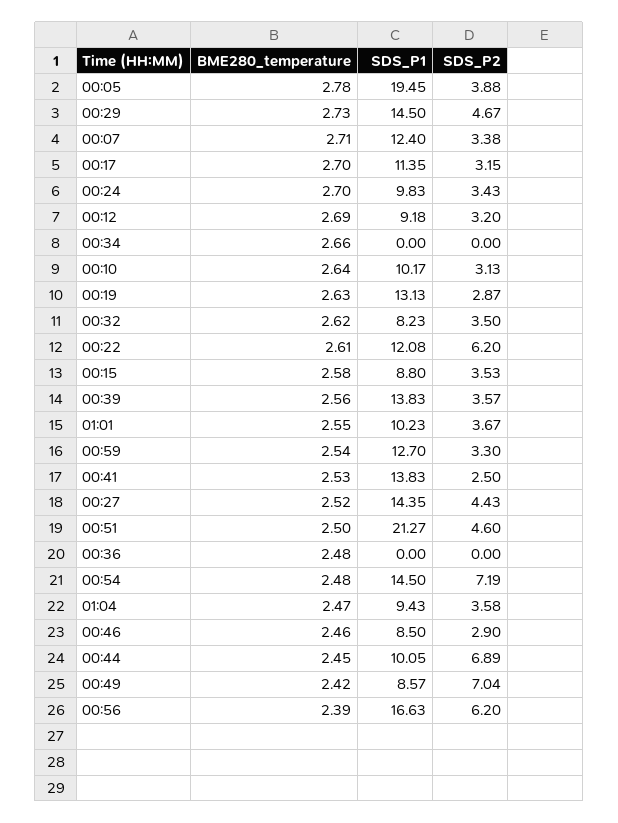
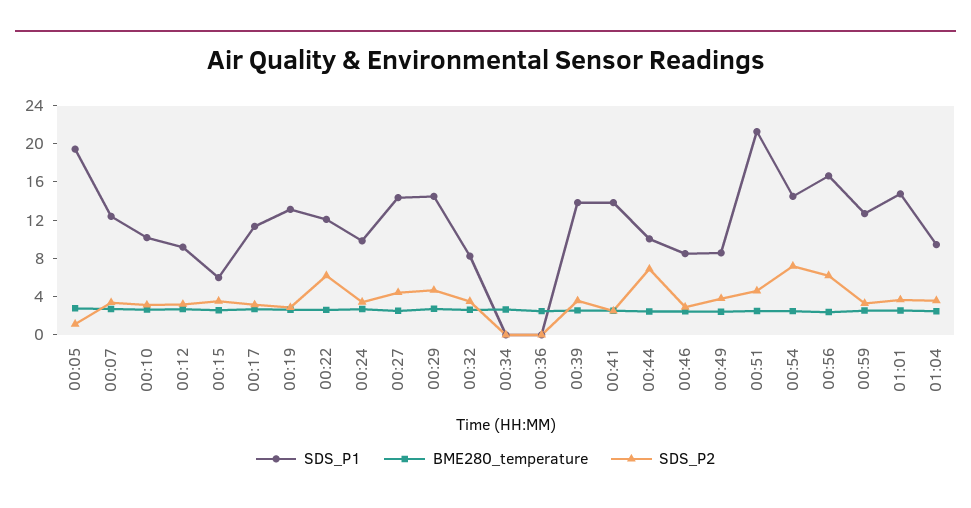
  {
    "BME280_temperature": {
      "00:05": 2.78,
      "00:29": 2.73,
      "00:07": 2.71,
      "00:17": 2.7,
      "00:24": 2.7,
      "00:12": 2.69,
      "00:34": 2.66,
      "00:10": 2.64,
      "00:19": 2.63,
      "00:32": 2.62,
      "00:22": 2.61,
      "00:15": 2.58,
      "00:39": 2.56,
      "01:01": 2.55,
      "00:59": 2.54,
      "00:41": 2.53,
      "00:27": 2.52,
      "00:51": 2.5,
      "00:36": 2.48,
      "00:54": 2.48,
      "01:04": 2.47,
      "00:46": 2.46,
      "00:44": 2.45,
      "00:49": 2.42,
      "00:56": 2.39
    },
    "SDS_P1": {
      "00:05": 19.45,
      "00:29": 14.5,
      "00:07": 12.4,
      "00:17": 11.35,
      "00:24": 9.83,
      "00:12": 9.18,
      "00:34": 0,
      "00:10": 10.17,
      "00:19": 13.13,
      "00:32": 8.23,
      "00:22": 12.08,
-     "00:15": 8.8,
+     "00:15": 6,
      "00:39": 13.83,
-     "01:01": 10.23,
+     "01:01": 15,
      "00:59": 12.7,
      "00:41": 13.83,
      "00:27": 14.35,
      "00:51": 21.27,
      "00:36": 0,
      "00:54": 14.5,
      "01:04": 9.43,
      "00:46": 8.5,
      "00:44": 10.05,
      "00:49": 8.57,
      "00:56": 16.63
    },
    "SDS_P2": {
-     "00:05": 3.88,
+     "00:05": 1,
      "00:29": 4.67,
      "00:07": 3.38,
      "00:17": 3.15,
      "00:24": 3.43,
      "00:12": 3.2,
      "00:34": 0,
      "00:10": 3.13,
      "00:19": 2.87,
      "00:32": 3.5,
      "00:22": 6.2,
      "00:15": 3.53,
      "00:39": 3.57,
      "01:01": 3.67,
      "00:59": 3.3,
      "00:41": 2.5,
      "00:27": 4.43,
      "00:51": 4.6,
      "00:36": 0,
      "00:54": 7.19,
      "01:04": 3.58,
      "00:46": 2.9,
      "00:44": 6.89,
-     "00:49": 7.04,
+     "00:49": 4,
      "00:56": 6.2
    }
  }

